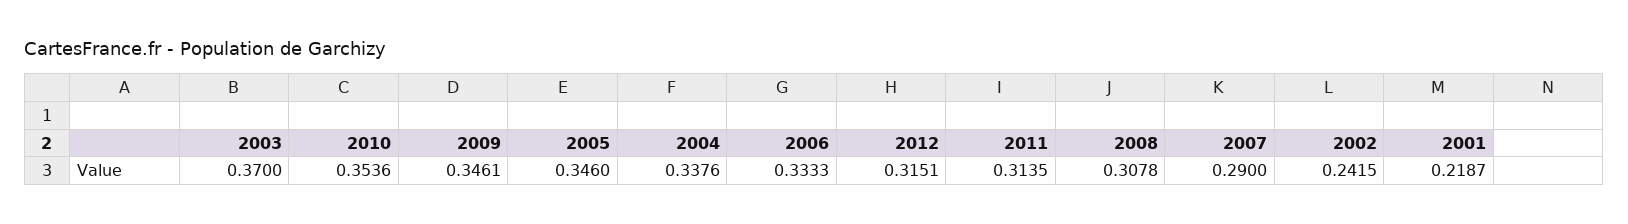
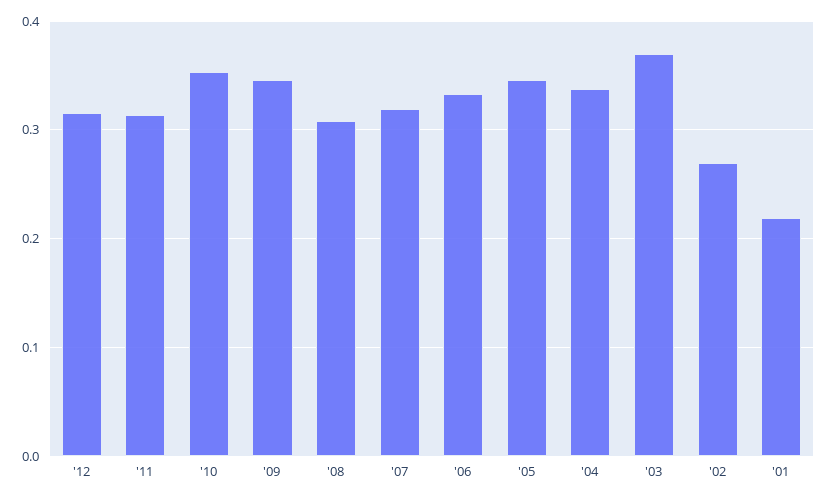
  {
    "2003": 0.37,
    "2010": 0.3536,
    "2009": 0.3461,
    "2005": 0.346,
    "2004": 0.3376,
    "2006": 0.3333,
    "2012": 0.3151,
    "2011": 0.3135,
    "2008": 0.3078,
-   "2007": 0.29,
+   "2007": 0.32,
-   "2002": 0.2415,
+   "2002": 0.27,
    "2001": 0.2187
  }

